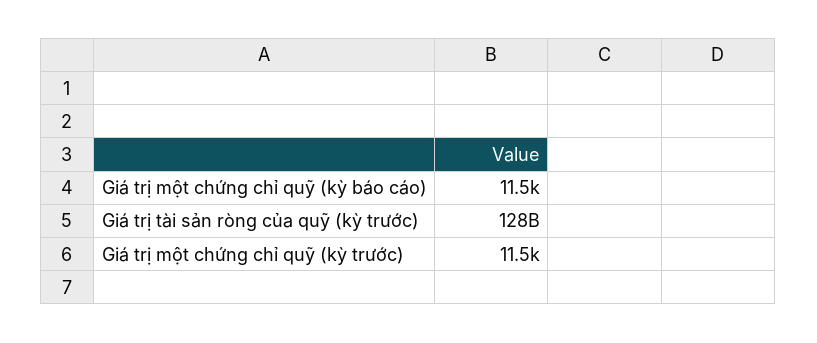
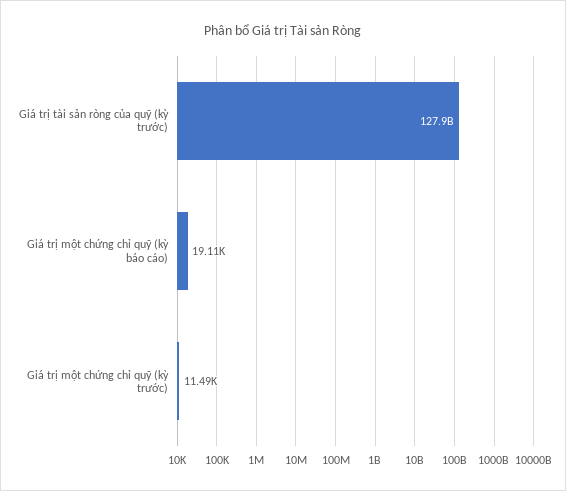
  {
-   "Giá trị một chứng chỉ quỹ (kỳ báo cáo)": 11500,
+   "Giá trị một chứng chỉ quỹ (kỳ báo cáo)": 19110,
    "Giá trị tài sản ròng của quỹ (kỳ trước)": 127900000000,
    "Giá trị một chứng chỉ quỹ (kỳ trước)": 11490
  }

